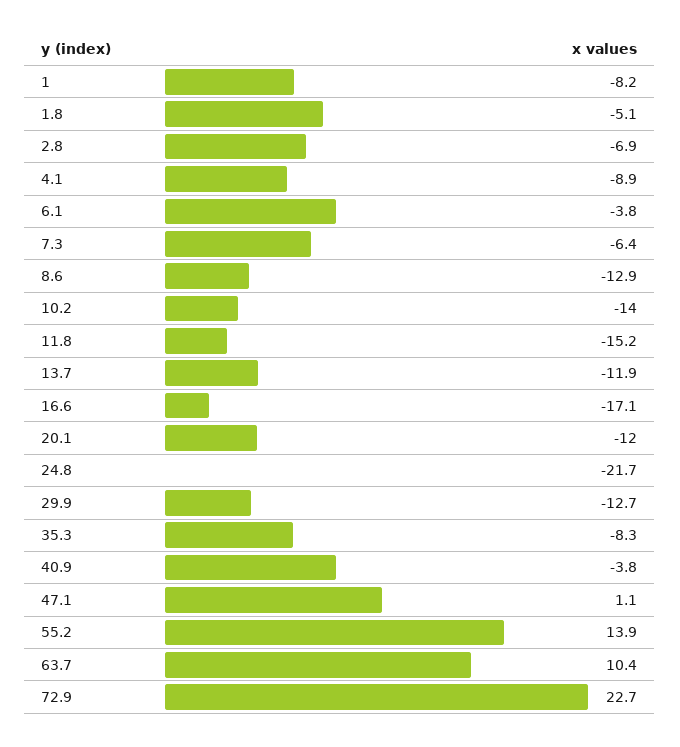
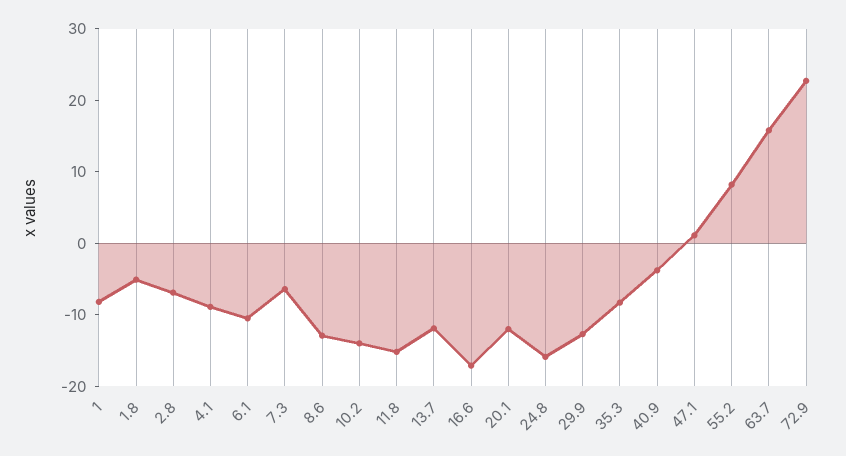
  {
    "1": -8.2,
    "1.8": -5.1,
    "2.8": -6.9,
    "4.1": -8.9,
-   "6.1": -3.8,
+   "6.1": -10,
    "7.3": -6.4,
    "8.6": -12.9,
    "10.2": -14,
    "11.8": -15.2,
    "13.7": -11.9,
    "16.6": -17.1,
    "20.1": -12,
-   "24.8": -21.7,
+   "24.8": -16,
    "29.9": -12.7,
    "35.3": -8.3,
    "40.9": -3.8,
    "47.1": 1.1,
-   "55.2": 13.9,
+   "55.2": 8,
-   "63.7": 10.4,
+   "63.7": 16,
    "72.9": 22.7
  }

